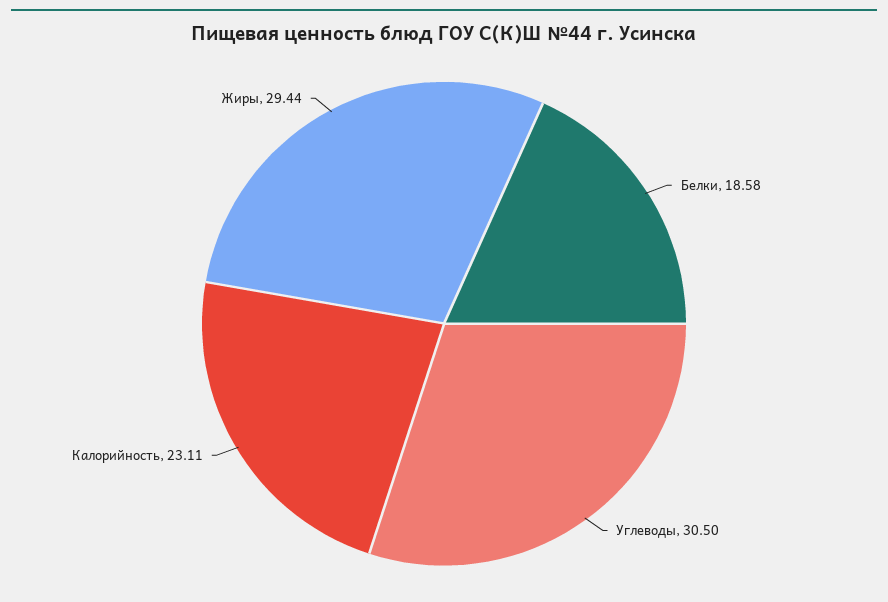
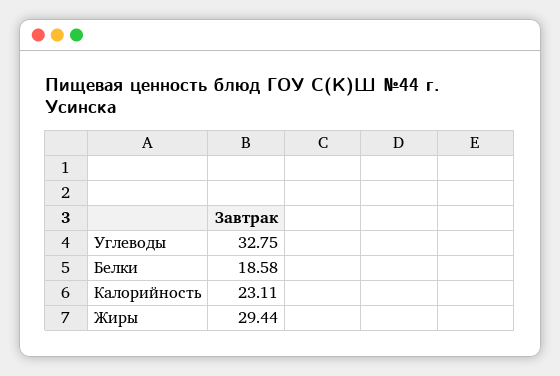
  {
    "Белки": 18.58,
-   "Углеводы": 30.5,
+   "Углеводы": 32.75,
    "Калорийность": 23.11,
    "Жиры": 29.44
  }

